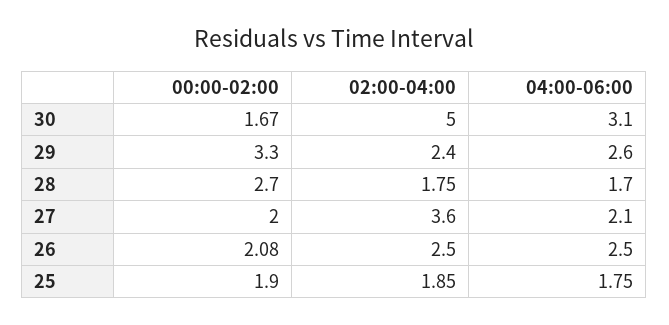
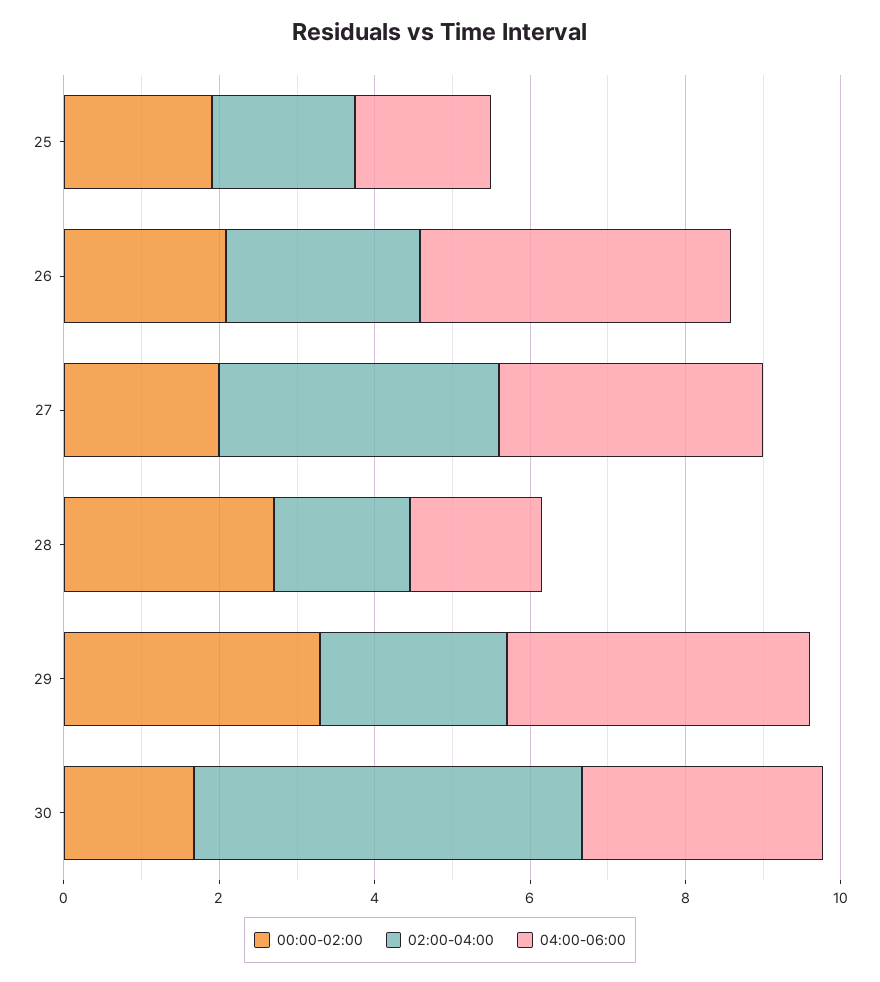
  {
    "00:00-02:00": {
      "30": 1.67,
      "29": 3.3,
      "28": 2.7,
      "27": 2,
      "26": 2.08,
      "25": 1.9
    },
    "02:00-04:00": {
      "30": 5,
      "29": 2.4,
      "28": 1.75,
      "27": 3.6,
      "26": 2.5,
      "25": 1.85
    },
    "04:00-06:00": {
      "30": 3.1,
-     "29": 2.6,
+     "29": 4,
      "28": 1.7,
-     "27": 2.1,
+     "27": 3.5,
-     "26": 2.5,
+     "26": 4,
      "25": 1.75
    }
  }

